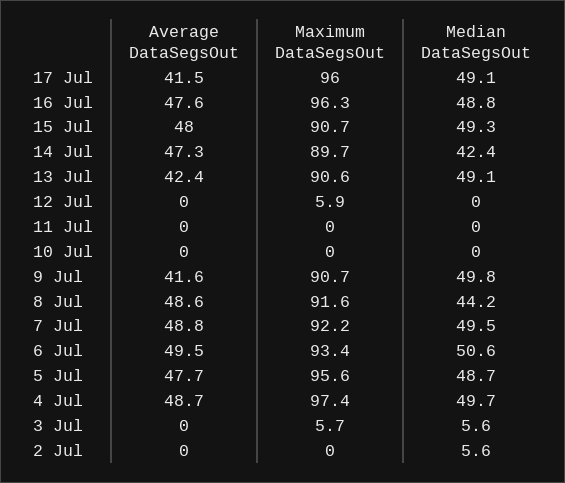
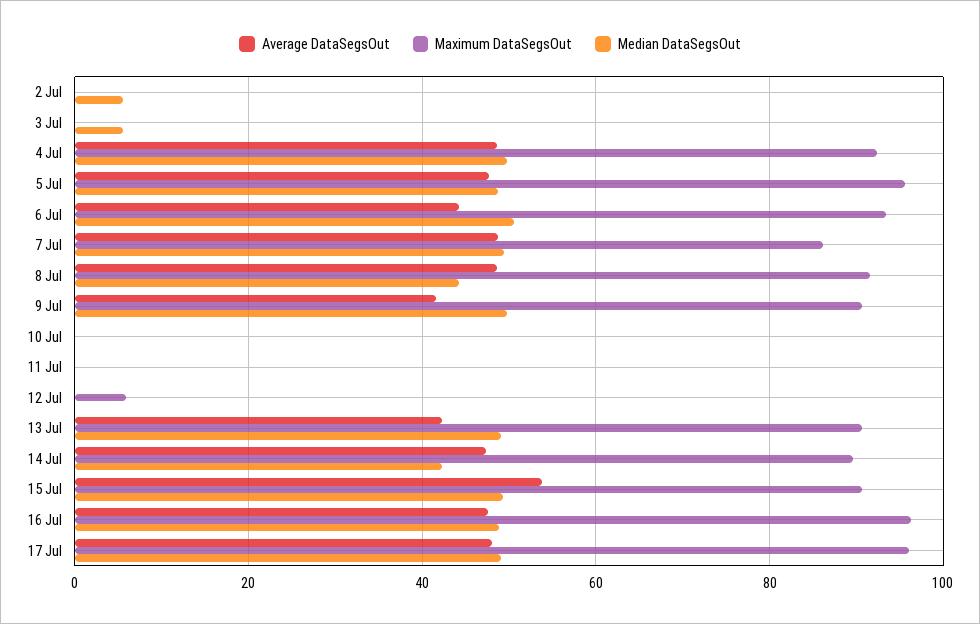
  {
    "Average DataSegsOut": {
-     "17 Jul": 41.5,
+     "17 Jul": 48,
      "16 Jul": 47.6,
-     "15 Jul": 48,
+     "15 Jul": 54,
      "14 Jul": 47.3,
      "13 Jul": 42.4,
      "12 Jul": 0,
      "11 Jul": 0,
      "10 Jul": 0,
      "9 Jul": 41.6,
      "8 Jul": 48.6,
      "7 Jul": 48.8,
-     "6 Jul": 49.5,
+     "6 Jul": 44,
      "5 Jul": 47.7,
      "4 Jul": 48.7,
      "3 Jul": 0,
      "2 Jul": 0
    },
    "Maximum DataSegsOut": {
      "17 Jul": 96,
      "16 Jul": 96.3,
      "15 Jul": 90.7,
      "14 Jul": 89.7,
      "13 Jul": 90.6,
      "12 Jul": 5.9,
      "11 Jul": 0,
      "10 Jul": 0,
      "9 Jul": 90.7,
      "8 Jul": 91.6,
-     "7 Jul": 92.2,
+     "7 Jul": 86,
      "6 Jul": 93.4,
      "5 Jul": 95.6,
-     "4 Jul": 97.4,
+     "4 Jul": 92,
-     "3 Jul": 5.7,
+     "3 Jul": 0,
      "2 Jul": 0
    },
    "Median DataSegsOut": {
      "17 Jul": 49.1,
      "16 Jul": 48.8,
      "15 Jul": 49.3,
      "14 Jul": 42.4,
      "13 Jul": 49.1,
      "12 Jul": 0,
      "11 Jul": 0,
      "10 Jul": 0,
      "9 Jul": 49.8,
      "8 Jul": 44.2,
      "7 Jul": 49.5,
      "6 Jul": 50.6,
      "5 Jul": 48.7,
      "4 Jul": 49.7,
      "3 Jul": 5.6,
      "2 Jul": 5.6
    }
  }

